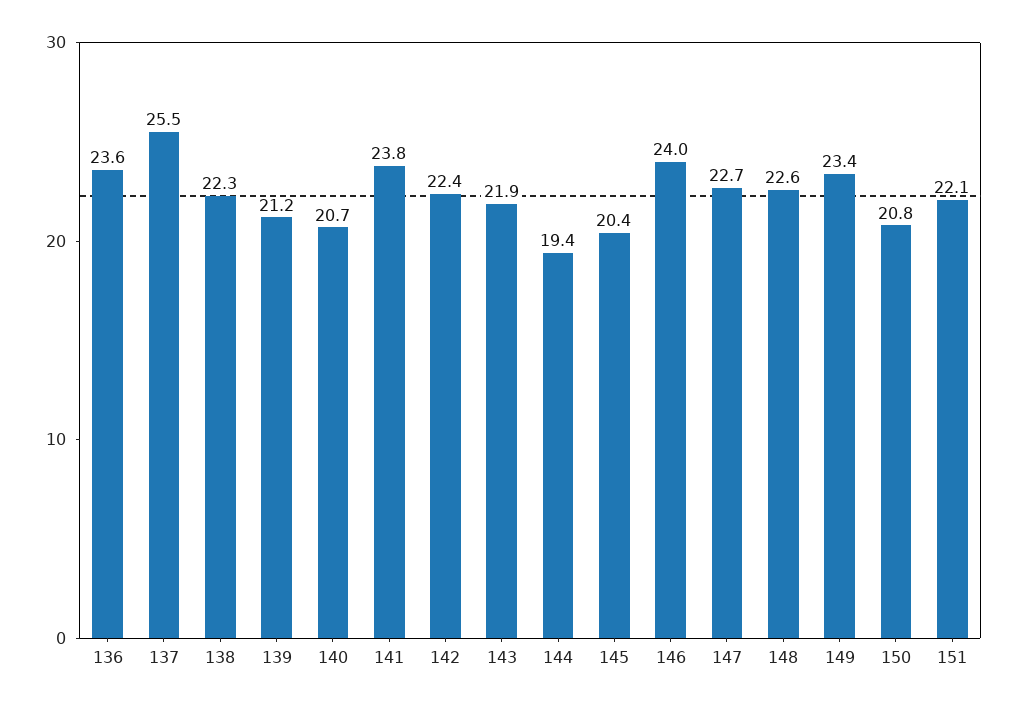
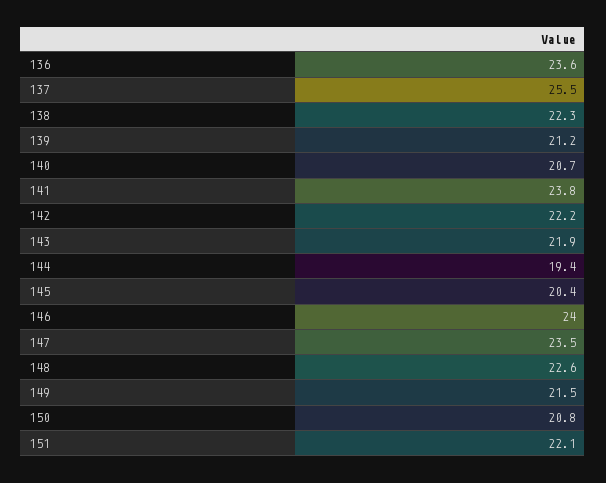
  {
    "136": 23.6,
    "137": 25.5,
    "138": 22.3,
    "139": 21.2,
    "140": 20.7,
    "141": 23.8,
-   "142": 22.4,
+   "142": 22.2,
    "143": 21.9,
    "144": 19.4,
    "145": 20.4,
    "146": 24,
-   "147": 22.7,
+   "147": 23.5,
    "148": 22.6,
-   "149": 23.4,
+   "149": 21.5,
    "150": 20.8,
    "151": 22.1
  }

